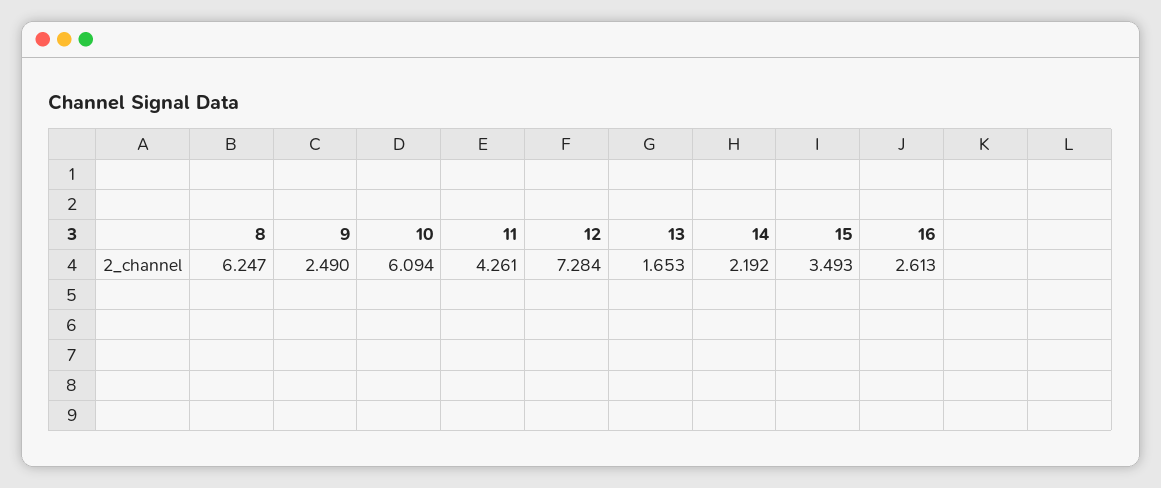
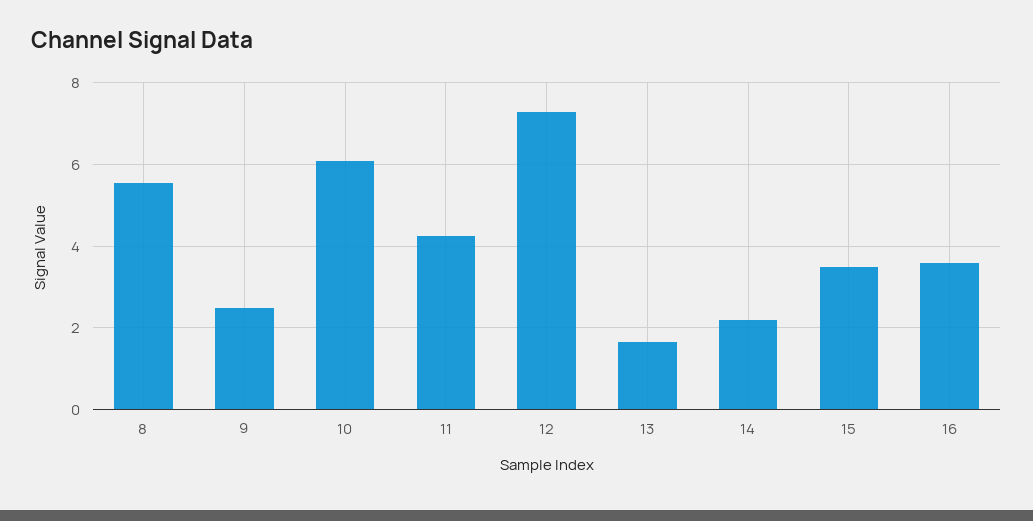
  {
-   "8": 6.247,
+   "8": 5.6,
    "9": 2.49,
    "10": 6.094,
    "11": 4.261,
    "12": 7.284,
    "13": 1.653,
    "14": 2.192,
    "15": 3.493,
-   "16": 2.613
+   "16": 3.6
  }

